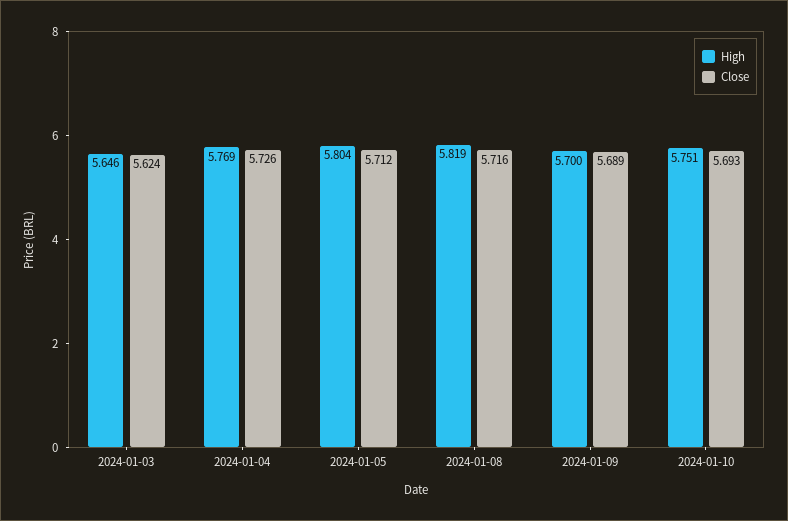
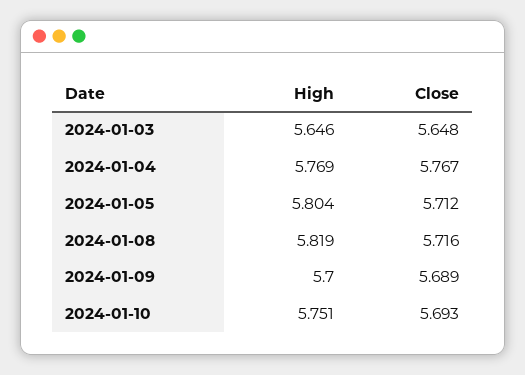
  {
    "High": {
      "2024-01-03": 5.646,
      "2024-01-04": 5.769,
      "2024-01-05": 5.804,
      "2024-01-08": 5.819,
      "2024-01-09": 5.7,
      "2024-01-10": 5.751
    },
    "Close": {
-     "2024-01-03": 5.624,
+     "2024-01-03": 5.648,
-     "2024-01-04": 5.726,
+     "2024-01-04": 5.767,
      "2024-01-05": 5.712,
      "2024-01-08": 5.716,
      "2024-01-09": 5.689,
      "2024-01-10": 5.693
    }
  }

